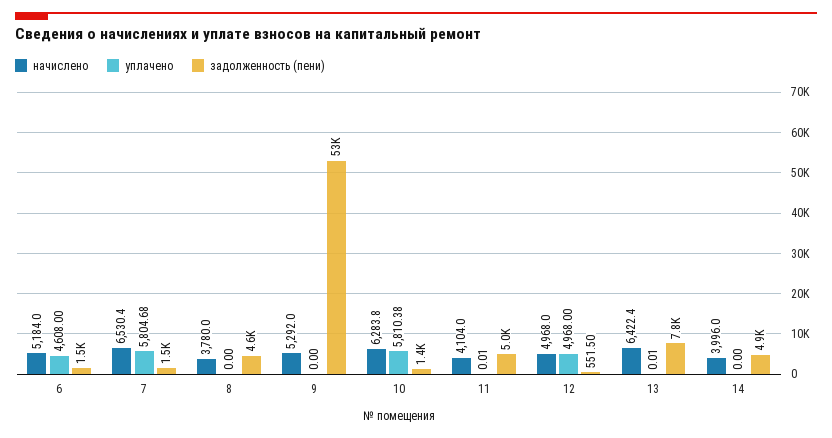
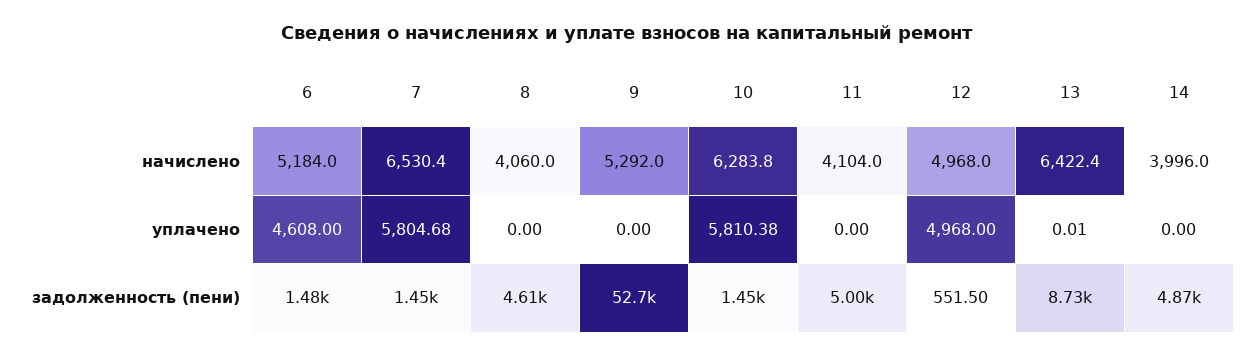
  {
    "начислено": {
      "6": 5184,
      "7": 6530.4,
-     "8": 3780,
+     "8": 4060,
      "9": 5292,
      "10": 6283.8,
      "11": 4104,
      "12": 4968,
      "13": 6422.4,
      "14": 3996
    },
    "уплачено": {
      "6": 4608,
      "7": 5804.68,
      "8": 0,
      "9": 0,
      "10": 5810.38,
-     "11": 0.01,
+     "11": 0,
      "12": 4968,
      "13": 0.01,
      "14": 0
    },
    "задолженность (пени)": {
      "6": 1480,
      "7": 1450,
      "8": 4610,
      "9": 52700,
      "10": 1450,
      "11": 5000,
      "12": 551.5,
-     "13": 7800,
+     "13": 8730,
      "14": 4870
    }
  }

